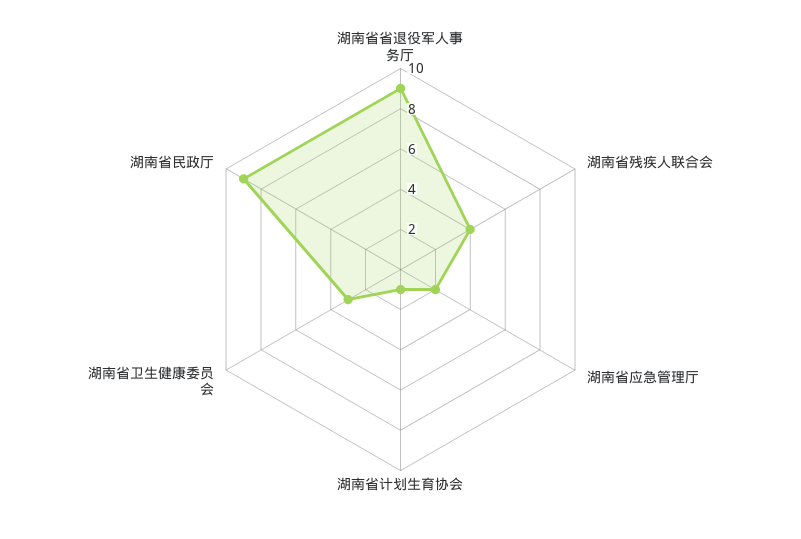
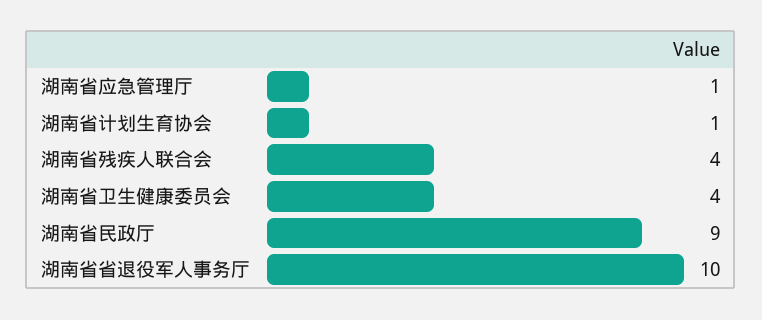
  {
-   "湖南省省退役军人事务厅": 9,
+   "湖南省省退役军人事务厅": 10,
    "湖南省残疾人联合会": 4,
-   "湖南省应急管理厅": 2,
+   "湖南省应急管理厅": 1,
    "湖南省计划生育协会": 1,
-   "湖南省卫生健康委员会": 3,
+   "湖南省卫生健康委员会": 4,
    "湖南省民政厅": 9
  }

